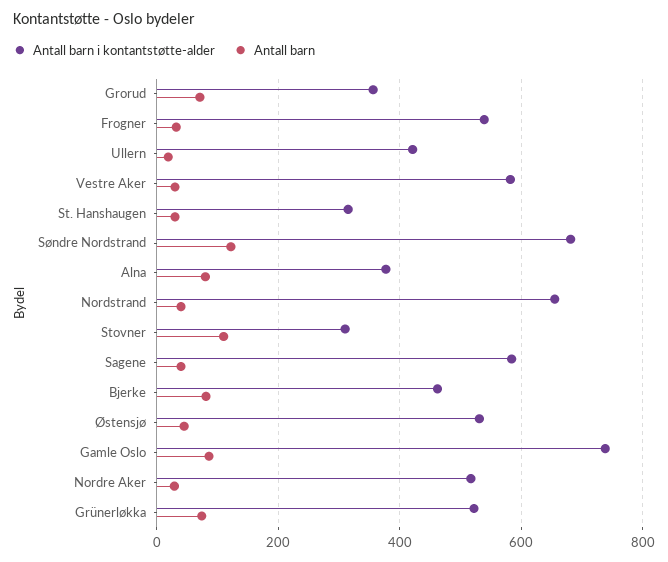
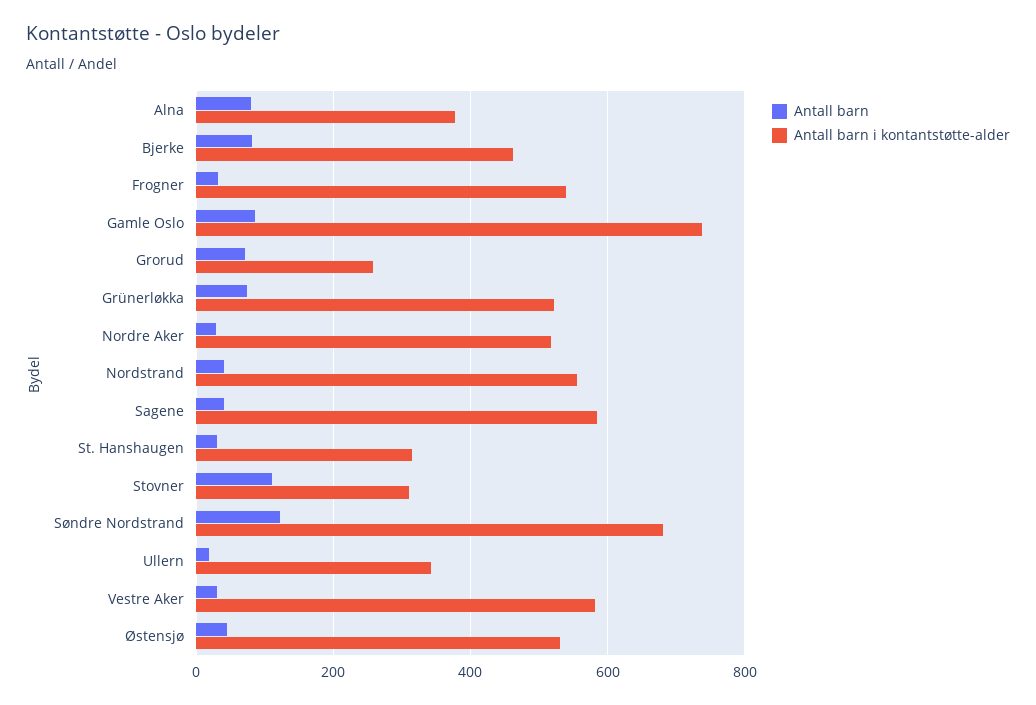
  {
    "Antall barn i kontantstøtte-alder": {
-     "Grorud": 360,
+     "Grorud": 260,
      "Frogner": 540,
-     "Ullern": 420,
+     "Ullern": 340,
      "Vestre Aker": 580,
      "St. Hanshaugen": 320,
      "Søndre Nordstrand": 680,
      "Alna": 380,
-     "Nordstrand": 660,
+     "Nordstrand": 560,
      "Stovner": 320,
      "Sagene": 580,
      "Bjerke": 460,
      "Østensjø": 540,
      "Gamle Oslo": 740,
      "Nordre Aker": 520,
      "Grünerløkka": 520
    },
    "Antall barn": {
      "Grorud": 80,
      "Frogner": 40,
      "Ullern": 20,
      "Vestre Aker": 40,
      "St. Hanshaugen": 40,
      "Søndre Nordstrand": 120,
      "Alna": 80,
      "Nordstrand": 40,
      "Stovner": 120,
      "Sagene": 40,
      "Bjerke": 80,
      "Østensjø": 40,
      "Gamle Oslo": 80,
      "Nordre Aker": 20,
      "Grünerløkka": 80
    }
  }

